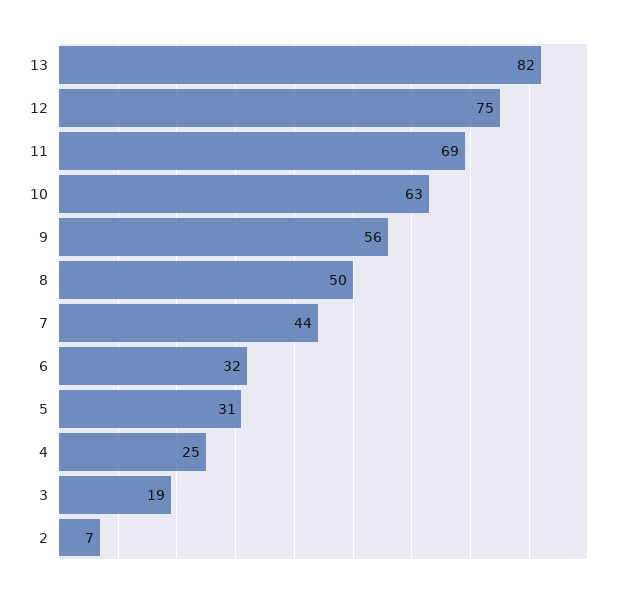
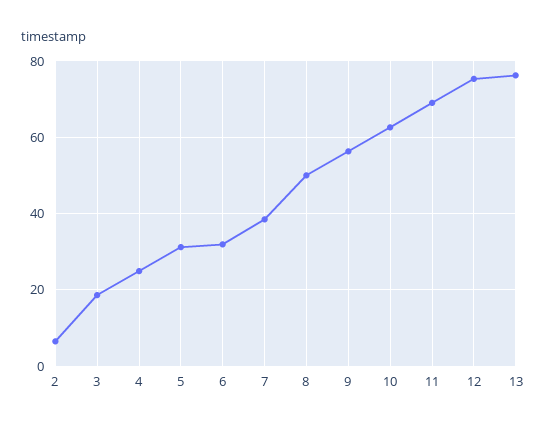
  {
-   "13": 82,
+   "13": 76,
    "12": 75,
    "11": 69,
    "10": 63,
    "9": 56,
    "8": 50,
-   "7": 44,
+   "7": 38,
    "6": 32,
    "5": 31,
    "4": 25,
    "3": 19,
    "2": 7
  }

